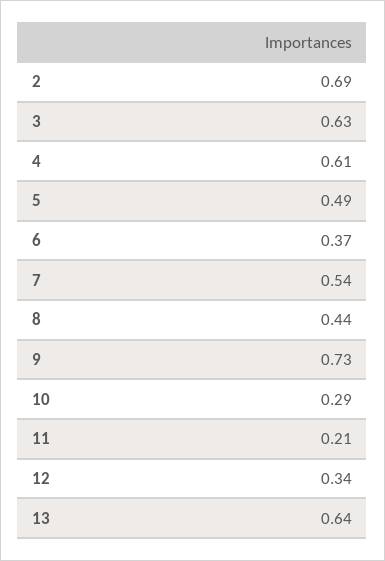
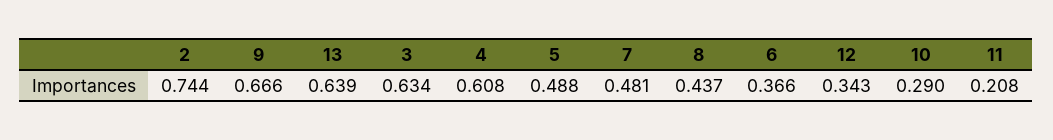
  {
-   "2": 0.69,
+   "2": 0.744,
    "3": 0.634,
    "4": 0.608,
    "5": 0.488,
    "6": 0.366,
-   "7": 0.54,
+   "7": 0.481,
    "8": 0.437,
-   "9": 0.73,
+   "9": 0.666,
    "10": 0.29,
    "11": 0.208,
    "12": 0.343,
    "13": 0.639
  }

